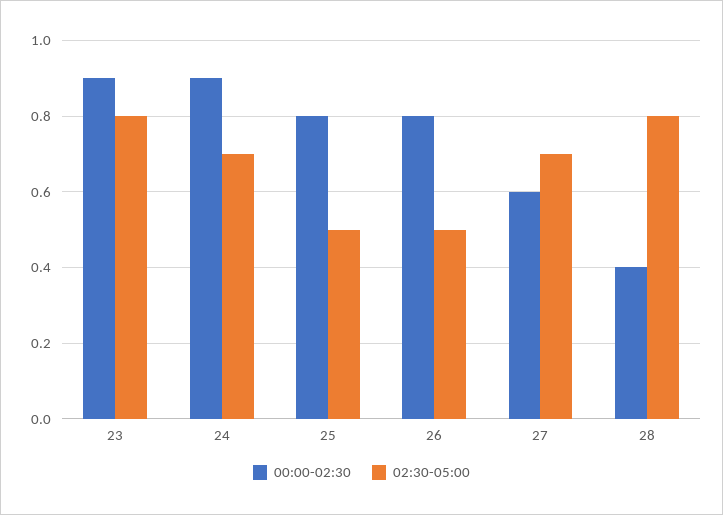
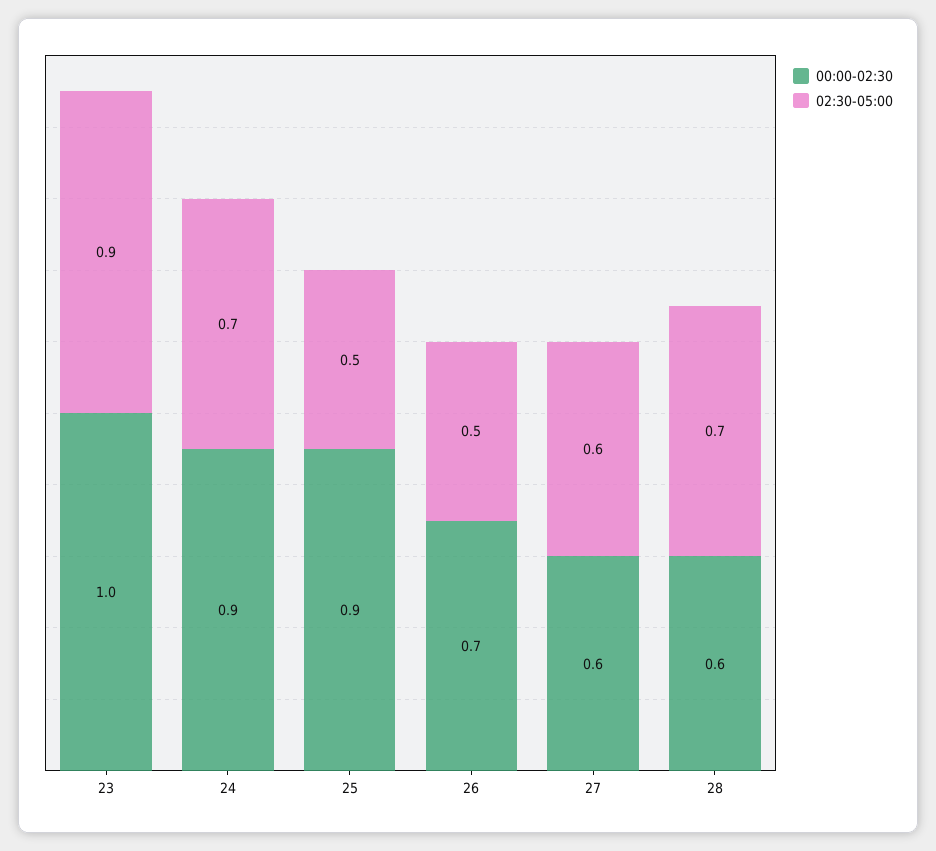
  {
    "00:00-02:30": {
-     "23": 0.9,
+     "23": 1,
      "24": 0.9,
-     "25": 0.8,
+     "25": 0.9,
-     "26": 0.8,
+     "26": 0.7,
      "27": 0.6,
-     "28": 0.4
+     "28": 0.6
    },
    "02:30-05:00": {
-     "23": 0.8,
+     "23": 0.9,
      "24": 0.7,
      "25": 0.5,
      "26": 0.5,
-     "27": 0.7,
+     "27": 0.6,
-     "28": 0.8
+     "28": 0.7
    }
  }

